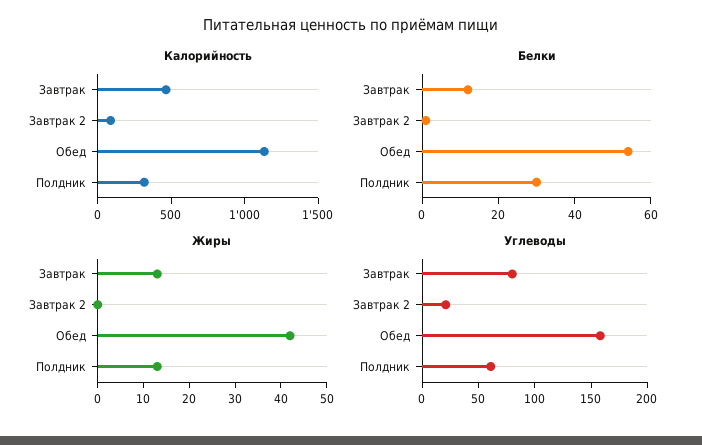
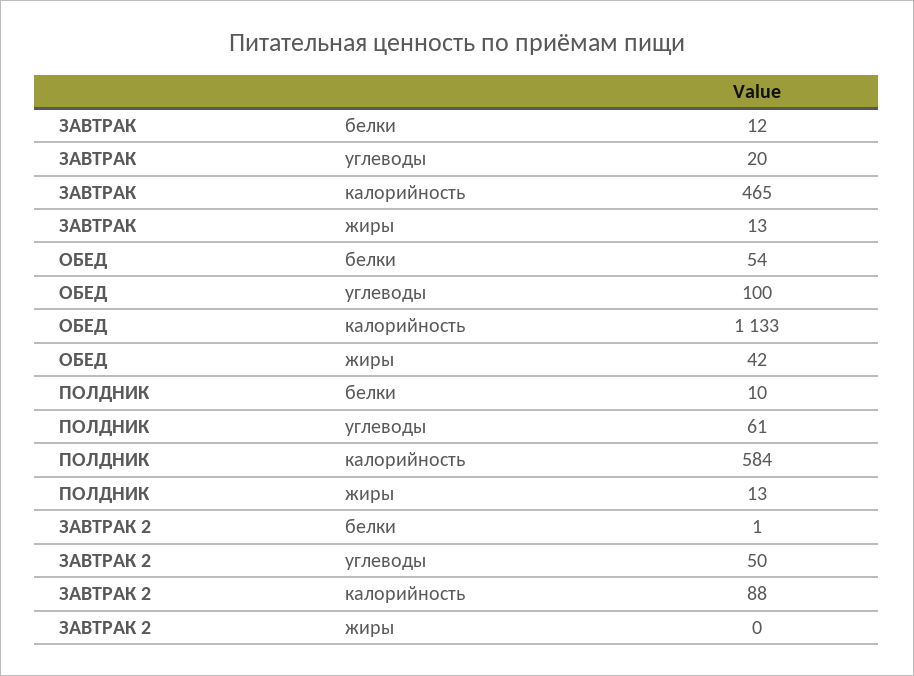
  {
    "Калорийность": {
      "Завтрак": 465,
      "Завтрак 2": 88,
      "Обед": 1133,
-     "Полдник": 300
+     "Полдник": 584
    },
    "Белки": {
      "Завтрак": 12,
      "Завтрак 2": 1,
      "Обед": 54,
-     "Полдник": 30
+     "Полдник": 10
    },
    "Жиры": {
      "Завтрак": 13,
      "Завтрак 2": 0,
      "Обед": 42,
      "Полдник": 13
    },
    "Углеводы": {
-     "Завтрак": 80,
+     "Завтрак": 20,
-     "Завтрак 2": 20,
+     "Завтрак 2": 50,
-     "Обед": 160,
+     "Обед": 100,
      "Полдник": 61
    }
  }

